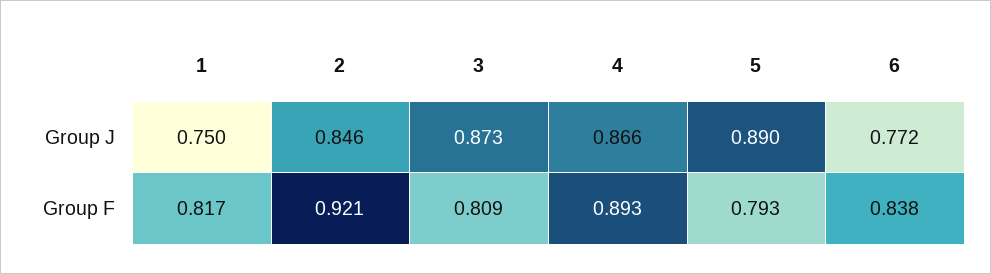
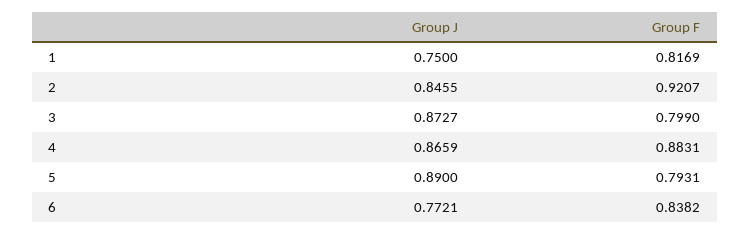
  {
    "1": {
      "Group J": 0.75,
      "Group F": 0.8169
    },
    "2": {
      "Group J": 0.8455,
      "Group F": 0.9207
    },
    "3": {
      "Group J": 0.8727,
-     "Group F": 0.809
+     "Group F": 0.799
    },
    "4": {
      "Group J": 0.8659,
-     "Group F": 0.893
+     "Group F": 0.8831
    },
    "5": {
      "Group J": 0.89,
      "Group F": 0.7931
    },
    "6": {
      "Group J": 0.7721,
      "Group F": 0.8382
    }
  }

